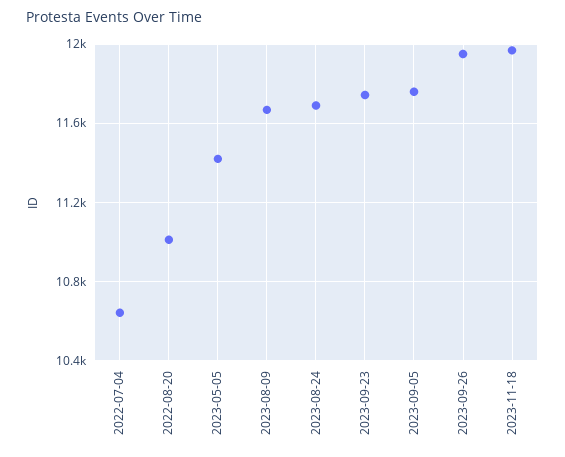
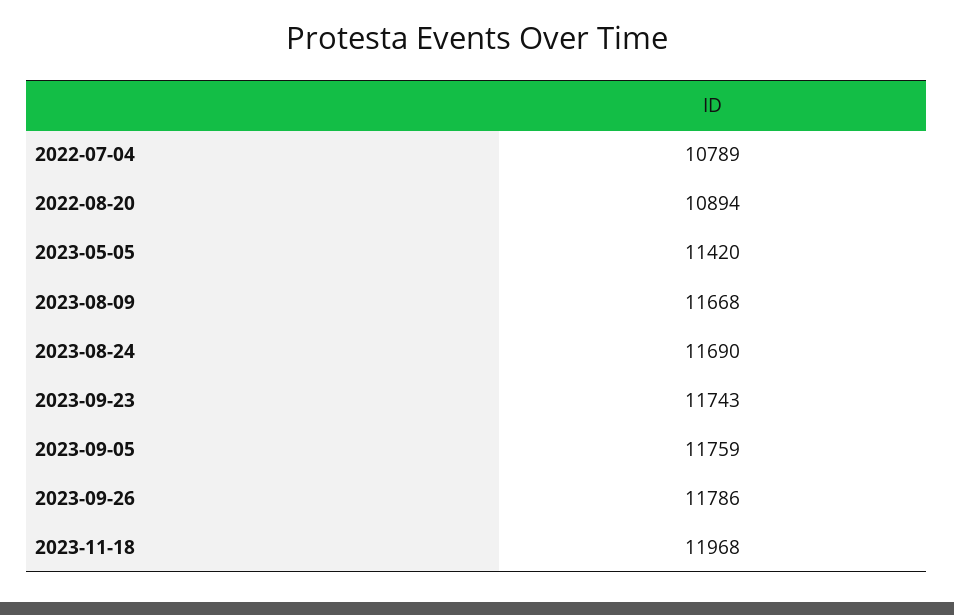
  {
-   "2022-07-04": 10650,
+   "2022-07-04": 10789,
-   "2022-08-20": 11000,
+   "2022-08-20": 10894,
    "2023-05-05": 11420,
    "2023-08-09": 11668,
    "2023-08-24": 11690,
    "2023-09-23": 11743,
    "2023-09-05": 11759,
-   "2023-09-26": 11950,
+   "2023-09-26": 11786,
    "2023-11-18": 11968
  }

